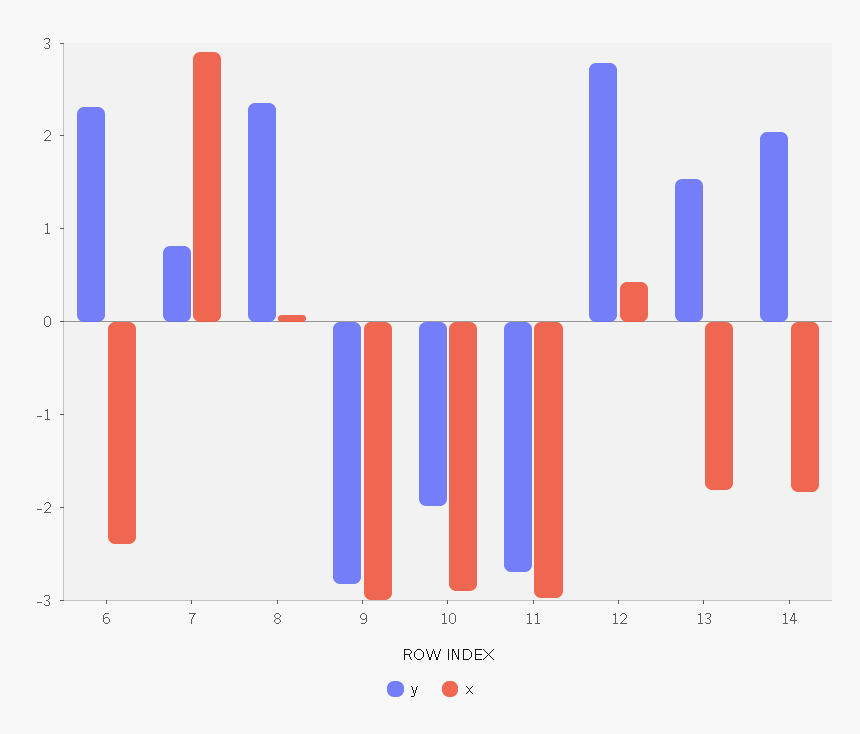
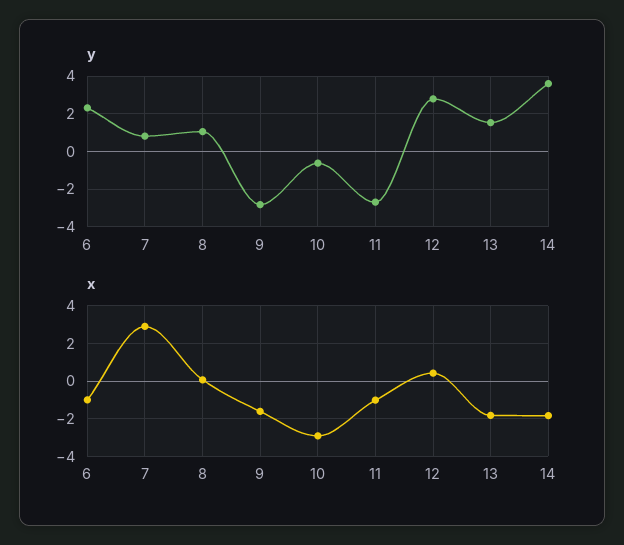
  {
    "y": {
      "6": 2.4,
      "7": 0.8,
-     "8": 2.4,
+     "8": 1,
      "9": -2.8,
-     "10": -2,
+     "10": -0.5,
      "11": -2.8,
      "12": 2.8,
      "13": 1.6,
-     "14": 2
+     "14": 3.5
    },
    "x": {
-     "6": -2.4,
+     "6": -1,
      "7": 3,
      "8": 0,
-     "9": -3,
+     "9": -1.5,
      "10": -3,
-     "11": -3,
+     "11": -1,
      "12": 0.4,
      "13": -1.8,
      "14": -1.8
    }
  }

